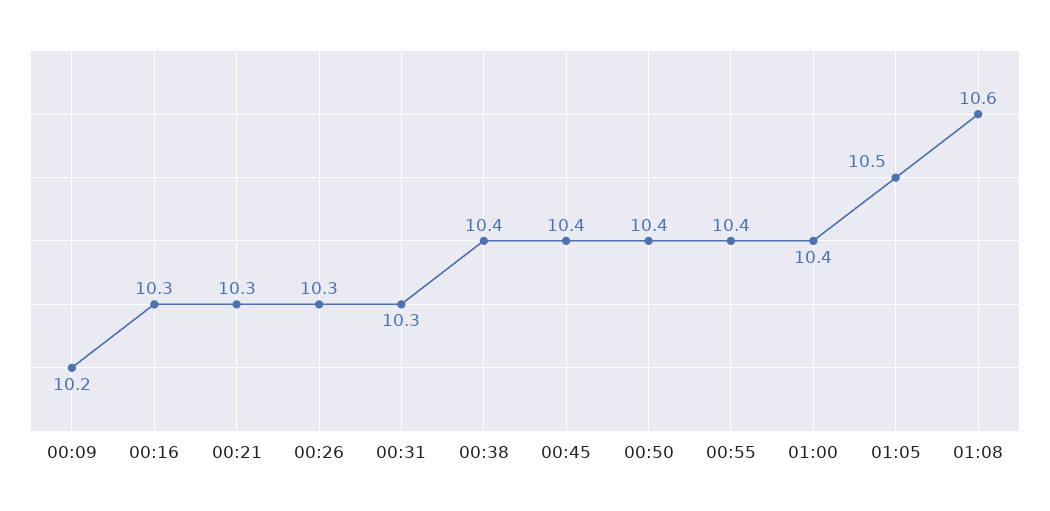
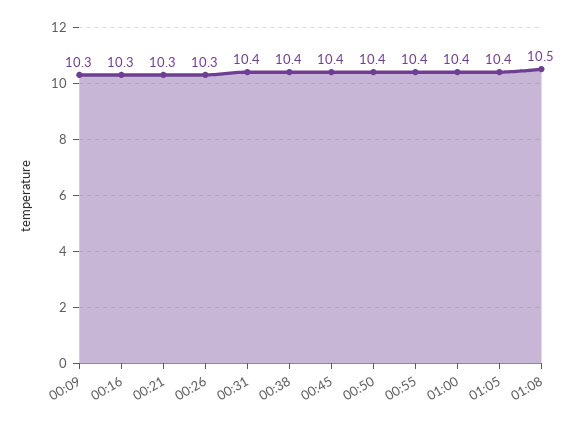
  {
-   "00:09": 10.2,
+   "00:09": 10.3,
    "00:16": 10.3,
    "00:21": 10.3,
    "00:26": 10.3,
-   "00:31": 10.3,
+   "00:31": 10.4,
    "00:38": 10.4,
    "00:45": 10.4,
    "00:50": 10.4,
    "00:55": 10.4,
    "01:00": 10.4,
-   "01:05": 10.5,
+   "01:05": 10.4,
-   "01:08": 10.6
+   "01:08": 10.5
  }

